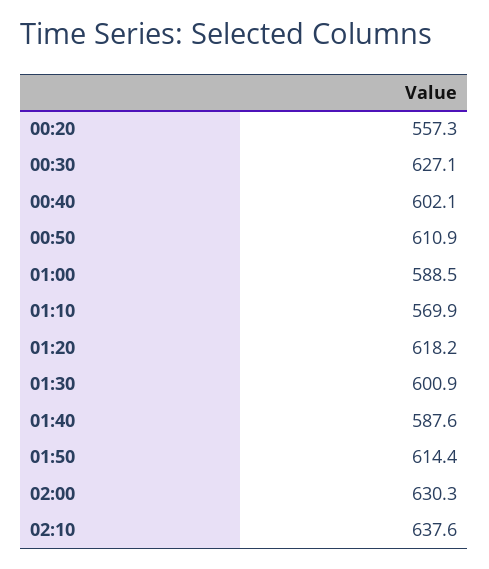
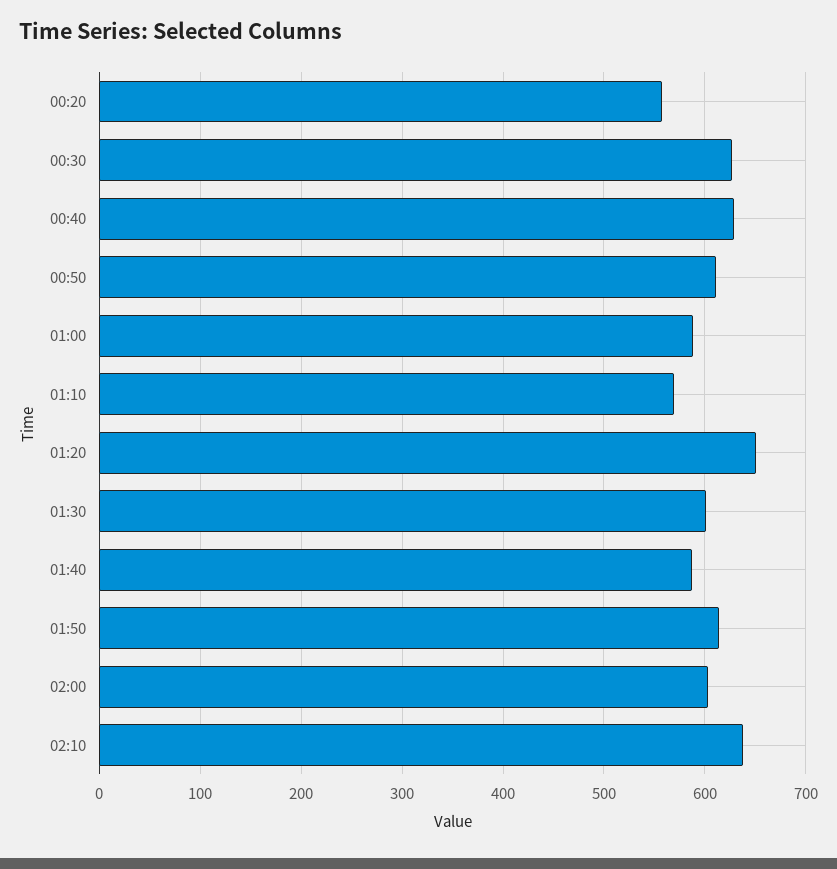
  {
    "00:20": 557.3,
    "00:30": 627.1,
-   "00:40": 602.1,
+   "00:40": 630,
    "00:50": 610.9,
    "01:00": 588.5,
    "01:10": 569.9,
-   "01:20": 618.2,
+   "01:20": 650,
    "01:30": 600.9,
    "01:40": 587.6,
    "01:50": 614.4,
-   "02:00": 630.3,
+   "02:00": 600,
    "02:10": 637.6
  }

